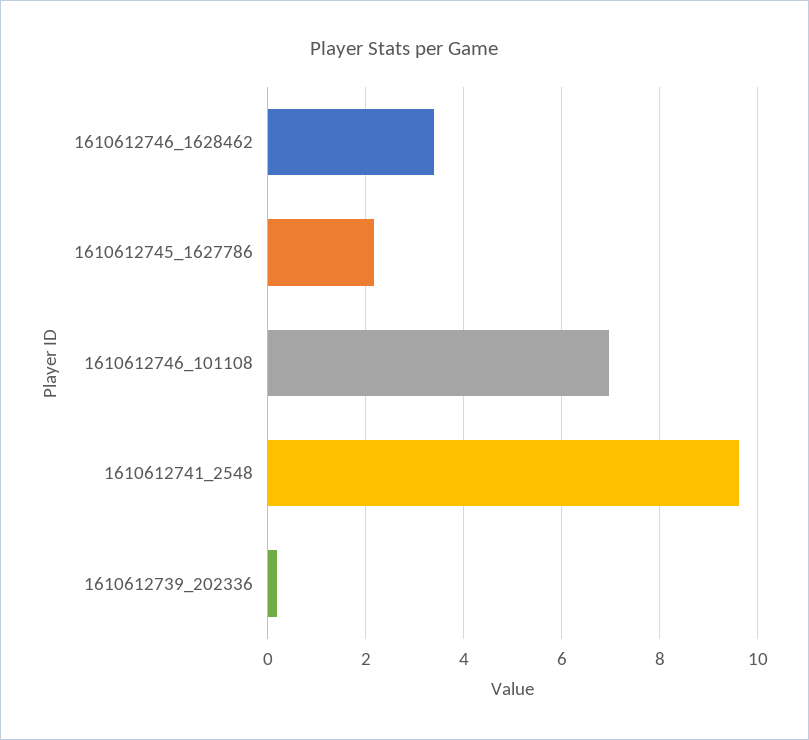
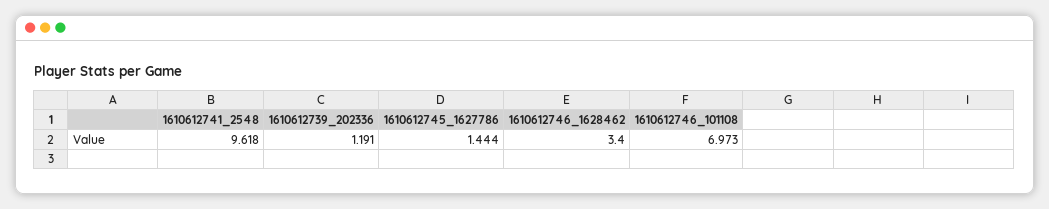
  {
    "1610612746_1628462": 3.4,
-   "1610612745_1627786": 2.2,
+   "1610612745_1627786": 1.444,
    "1610612746_101108": 6.973,
    "1610612741_2548": 9.618,
-   "1610612739_202336": 0.2
+   "1610612739_202336": 1.191
  }

